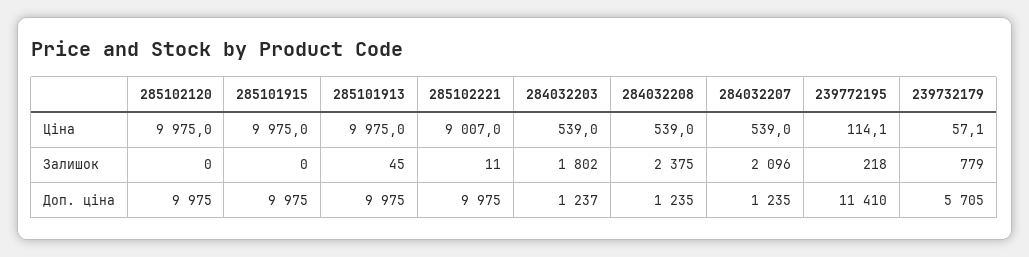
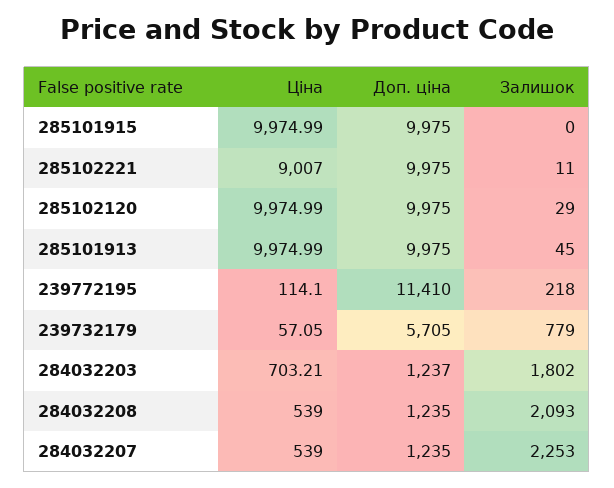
  {
    "285102120": {
      "Ціна": 9974.99,
-     "Залишок": 0,
+     "Залишок": 29,
      "Доп. ціна": 9975
    },
    "285101915": {
      "Ціна": 9974.99,
      "Залишок": 0,
      "Доп. ціна": 9975
    },
    "285101913": {
      "Ціна": 9974.99,
      "Залишок": 45,
      "Доп. ціна": 9975
    },
    "285102221": {
      "Ціна": 9007,
      "Залишок": 11,
      "Доп. ціна": 9975
    },
    "284032203": {
-     "Ціна": 539,
+     "Ціна": 703.21,
      "Залишок": 1802,
      "Доп. ціна": 1237
    },
    "284032208": {
      "Ціна": 539,
-     "Залишок": 2375,
+     "Залишок": 2093,
      "Доп. ціна": 1235
    },
    "284032207": {
      "Ціна": 539,
-     "Залишок": 2096,
+     "Залишок": 2253,
      "Доп. ціна": 1235
    },
    "239772195": {
      "Ціна": 114.1,
      "Залишок": 218,
      "Доп. ціна": 11410
    },
    "239732179": {
      "Ціна": 57.05,
      "Залишок": 779,
      "Доп. ціна": 5705
    }
  }

